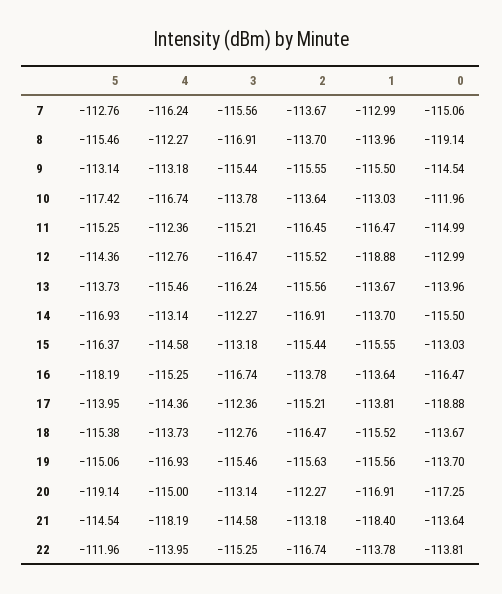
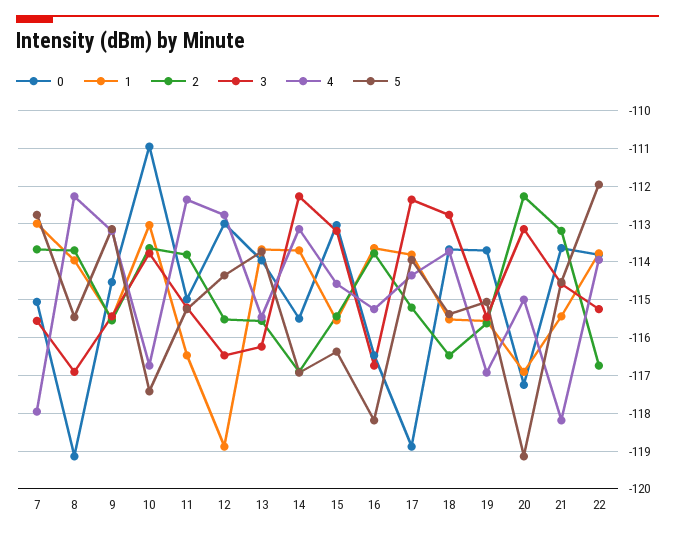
  {
    "5": {
      "7": -112.76,
      "8": -115.46,
      "9": -113.14,
      "10": -117.42,
      "11": -115.25,
      "12": -114.36,
      "13": -113.73,
      "14": -116.93,
      "15": -116.37,
      "16": -118.19,
      "17": -113.95,
      "18": -115.38,
      "19": -115.06,
      "20": -119.14,
      "21": -114.54,
      "22": -111.96
    },
    "4": {
-     "7": -116.24,
+     "7": -118,
      "8": -112.27,
      "9": -113.18,
      "10": -116.74,
      "11": -112.36,
      "12": -112.76,
      "13": -115.46,
      "14": -113.14,
      "15": -114.58,
      "16": -115.25,
      "17": -114.36,
      "18": -113.73,
      "19": -116.93,
      "20": -115,
      "21": -118.19,
      "22": -113.95
    },
    "3": {
      "7": -115.56,
      "8": -116.91,
      "9": -115.44,
      "10": -113.78,
      "11": -115.21,
      "12": -116.47,
      "13": -116.24,
      "14": -112.27,
      "15": -113.18,
      "16": -116.74,
      "17": -112.36,
      "18": -112.76,
      "19": -115.46,
      "20": -113.14,
      "21": -114.58,
      "22": -115.25
    },
    "2": {
      "7": -113.67,
      "8": -113.7,
      "9": -115.55,
      "10": -113.64,
-     "11": -116.45,
+     "11": -113.8,
      "12": -115.52,
      "13": -115.56,
      "14": -116.91,
      "15": -115.44,
      "16": -113.78,
      "17": -115.21,
      "18": -116.47,
      "19": -115.63,
      "20": -112.27,
      "21": -113.18,
      "22": -116.74
    },
    "1": {
      "7": -112.99,
      "8": -113.96,
      "9": -115.5,
      "10": -113.03,
      "11": -116.47,
      "12": -118.88,
      "13": -113.67,
      "14": -113.7,
      "15": -115.55,
      "16": -113.64,
      "17": -113.81,
      "18": -115.52,
      "19": -115.56,
      "20": -116.91,
-     "21": -118.4,
+     "21": -115.4,
      "22": -113.78
    },
    "0": {
      "7": -115.06,
      "8": -119.14,
      "9": -114.54,
-     "10": -111.96,
+     "10": -111,
      "11": -114.99,
      "12": -112.99,
      "13": -113.96,
      "14": -115.5,
      "15": -113.03,
      "16": -116.47,
      "17": -118.88,
      "18": -113.67,
      "19": -113.7,
      "20": -117.25,
      "21": -113.64,
      "22": -113.81
    }
  }

